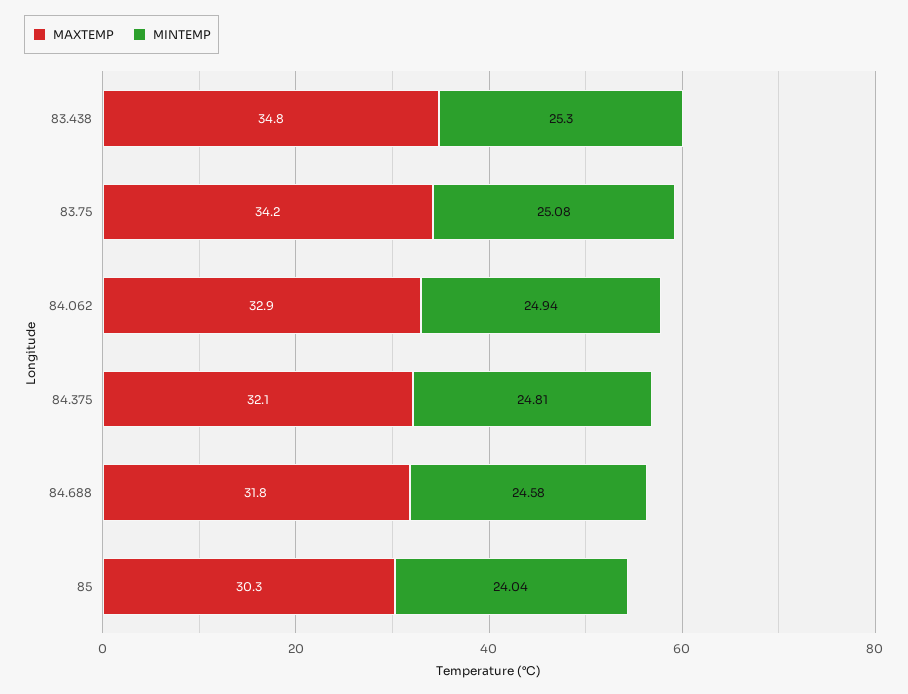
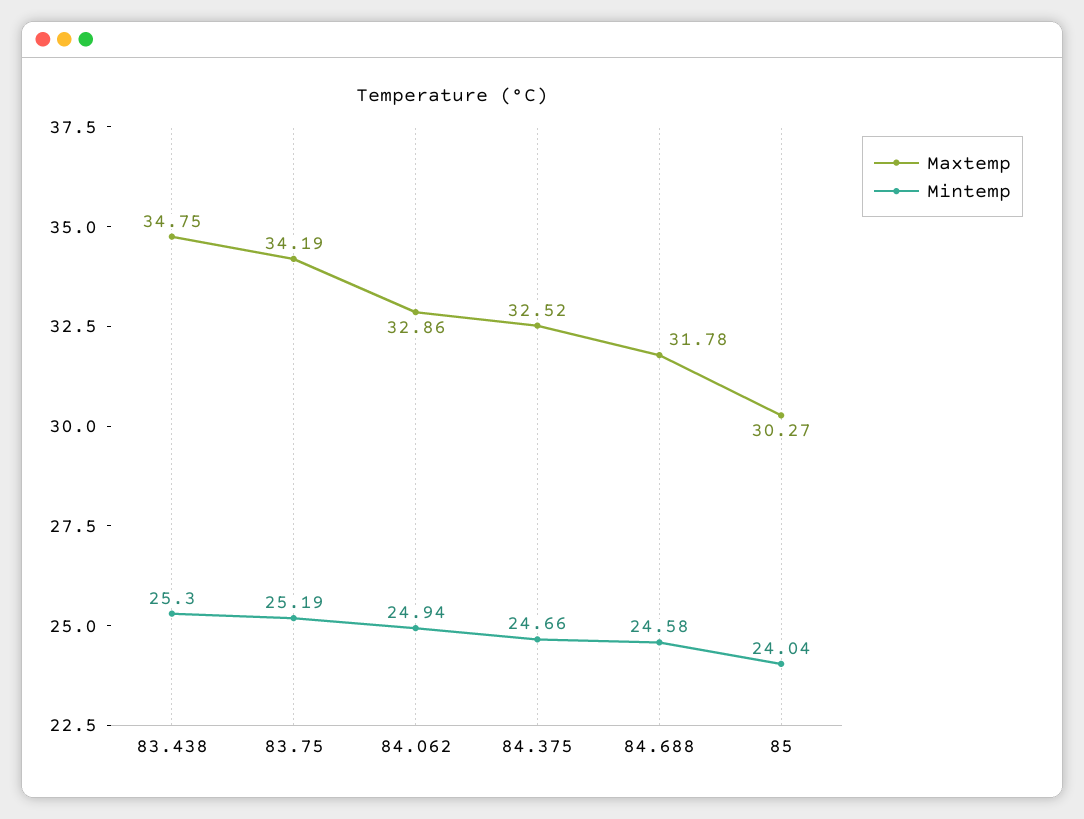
  {
    "MAXTEMP": {
      "83.438": 34.75,
      "83.75": 34.19,
      "84.062": 32.86,
-     "84.375": 32.1,
+     "84.375": 32.52,
      "84.688": 31.78,
      "85": 30.27
    },
    "MINTEMP": {
      "83.438": 25.3,
-     "83.75": 25.08,
+     "83.75": 25.19,
      "84.062": 24.94,
-     "84.375": 24.81,
+     "84.375": 24.66,
      "84.688": 24.58,
      "85": 24.04
    }
  }

